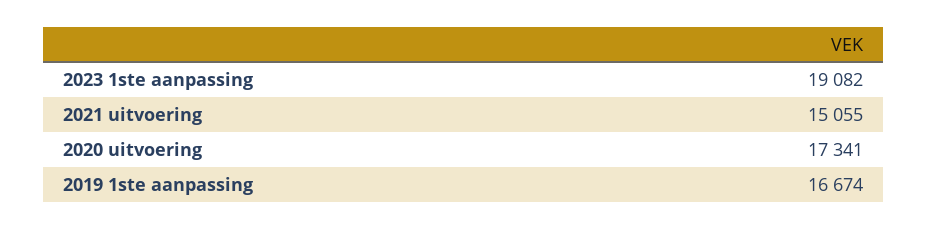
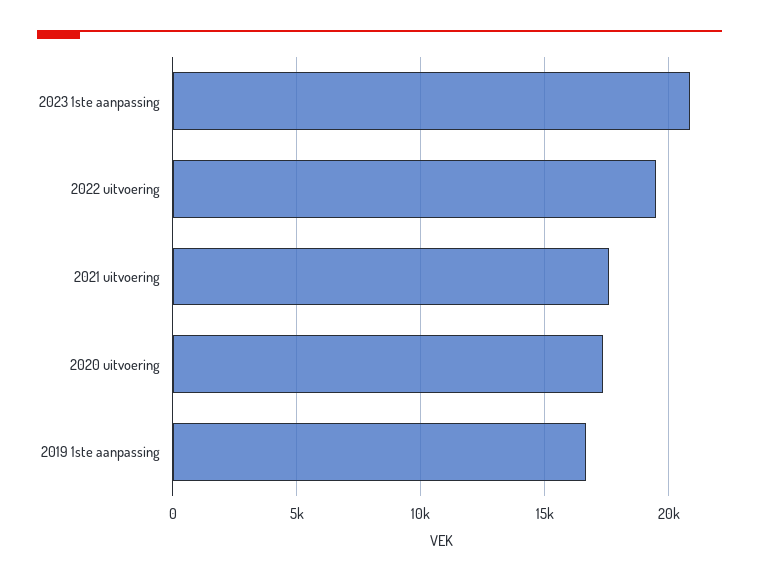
  {
-   "2023 1ste aanpassing": 19082,
+   "2023 1ste aanpassing": 21000,
-   "2021 uitvoering": 15055,
+   "2021 uitvoering": 17500,
    "2020 uitvoering": 17341,
-   "2019 1ste aanpassing": 16674
+   "2019 1ste aanpassing": 16674,
+   "2022 uitvoering": 19500
  }

